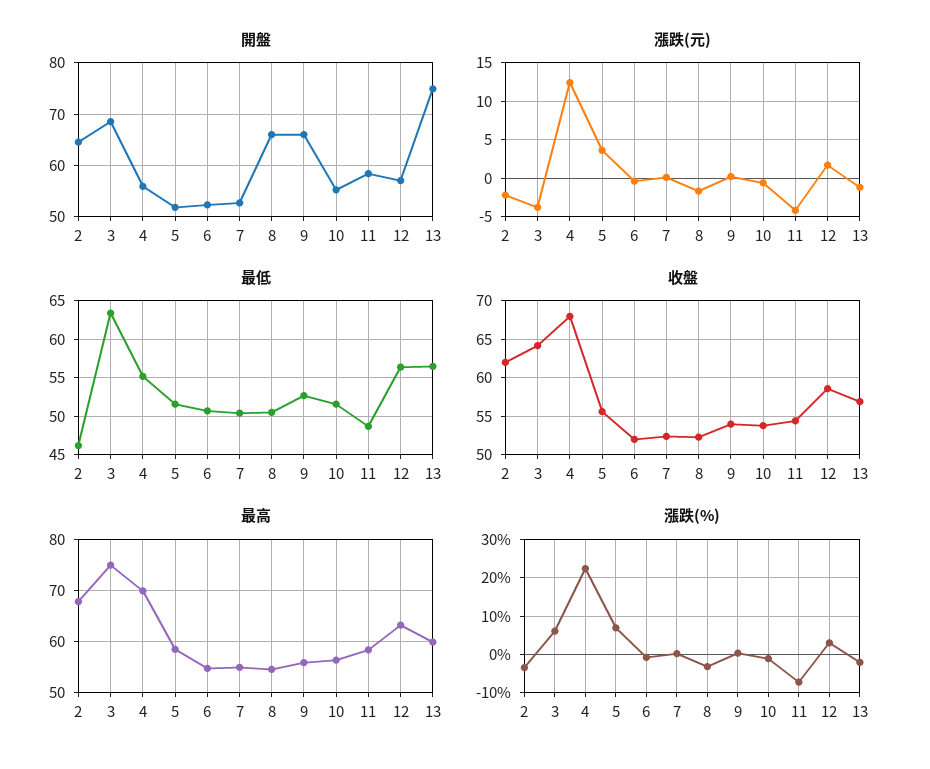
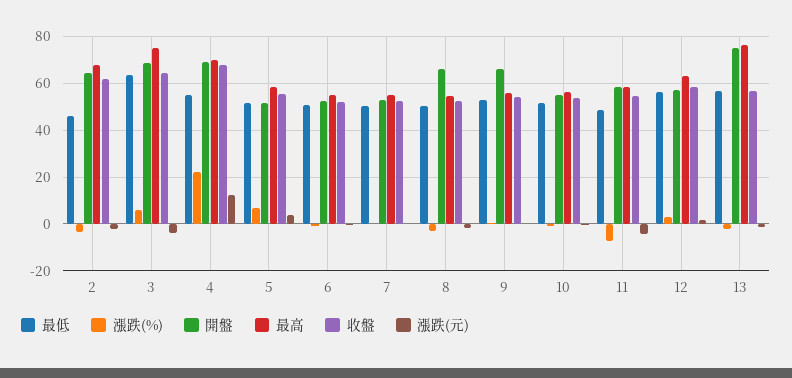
  {
    "開盤": {
      "2": 64,
      "3": 68,
-     "4": 56,
+     "4": 70,
      "5": 52,
      "6": 52,
      "7": 52,
      "8": 66,
      "9": 66,
      "10": 56,
      "11": 58,
      "12": 58,
      "13": 74
    },
    "漲跌(元)": {
      "2": -2,
      "3": -4,
      "4": 12,
      "5": 4,
      "6": 0,
      "7": 0,
      "8": -2,
      "9": 0,
      "10": -1,
      "11": -4,
      "12": 2,
      "13": -1
    },
    "最低": {
      "2": 46,
      "3": 63,
      "4": 55,
      "5": 52,
      "6": 51,
      "7": 50,
      "8": 51,
      "9": 53,
      "10": 52,
      "11": 49,
      "12": 56,
      "13": 57
    },
    "收盤": {
      "2": 62,
      "3": 64,
      "4": 68,
      "5": 56,
      "6": 52,
      "7": 52,
      "8": 52,
      "9": 54,
      "10": 54,
      "11": 54,
      "12": 59,
      "13": 57
    },
    "最高": {
      "2": 68,
      "3": 74,
      "4": 70,
      "5": 58,
      "6": 54,
      "7": 56,
      "8": 54,
      "9": 56,
      "10": 56,
      "11": 58,
      "12": 64,
-     "13": 60
+     "13": 75
    },
    "漲跌(%)": {
      "2": -4,
      "3": 6,
      "4": 22,
      "5": 6,
      "6": 0,
      "7": 0,
      "8": -4,
      "9": 0,
      "10": -2,
      "11": -8,
      "12": 2,
      "13": -2
    }
  }

